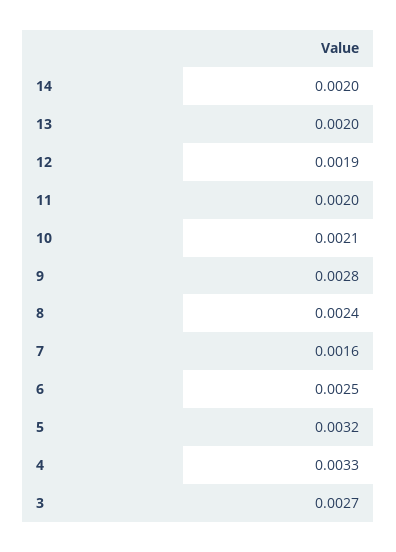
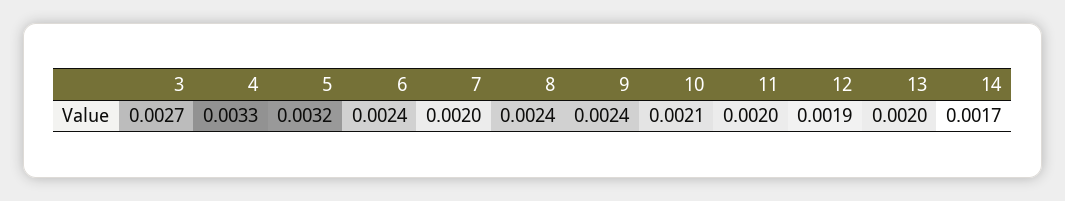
  {
-   "14": 0.002,
+   "14": 0.0017,
    "13": 0.002,
    "12": 0.0019,
    "11": 0.002,
    "10": 0.0021,
-   "9": 0.0028,
+   "9": 0.0024,
    "8": 0.0024,
-   "7": 0.0016,
+   "7": 0.002,
-   "6": 0.0025,
+   "6": 0.0024,
    "5": 0.0032,
    "4": 0.0033,
    "3": 0.0027
  }

